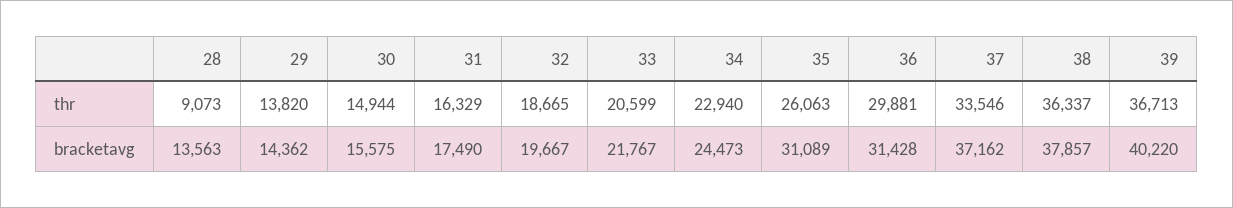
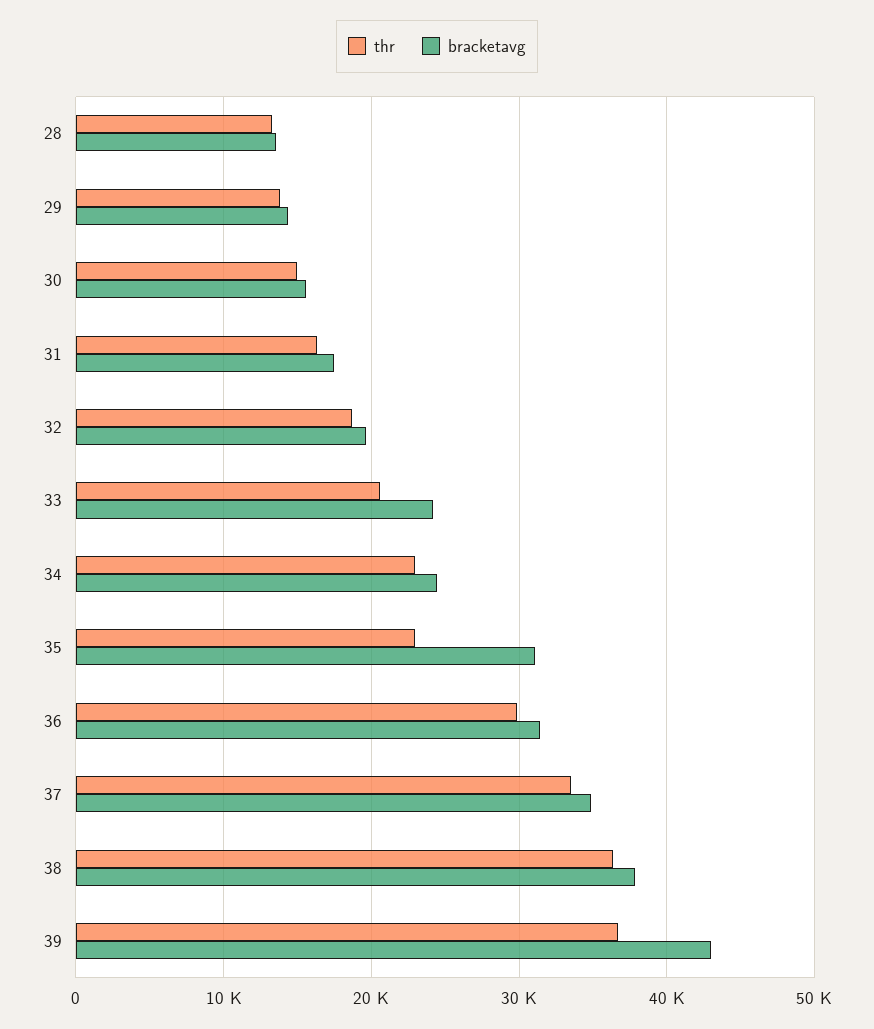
  {
    "thr": {
-     "28": 9073,
+     "28": 13000,
      "29": 13820,
      "30": 14944,
      "31": 16329,
      "32": 18665,
      "33": 20599,
      "34": 22940,
-     "35": 26063,
+     "35": 23000,
      "36": 29881,
      "37": 33546,
      "38": 36337,
      "39": 36713
    },
    "bracketavg": {
      "28": 13563,
      "29": 14362,
      "30": 15575,
      "31": 17490,
      "32": 19667,
-     "33": 21767,
+     "33": 24000,
      "34": 24473,
      "35": 31089,
      "36": 31428,
-     "37": 37162,
+     "37": 35000,
      "38": 37857,
-     "39": 40220
+     "39": 43000
    }
  }

